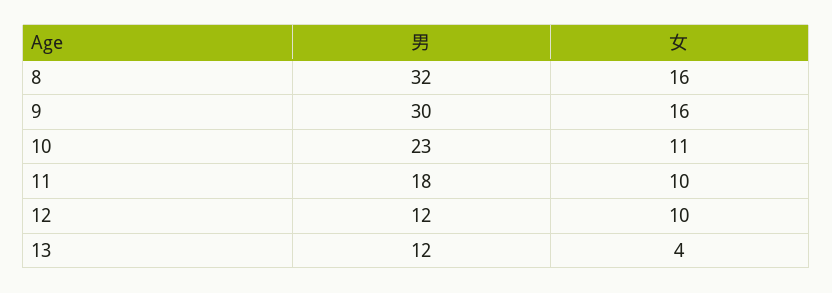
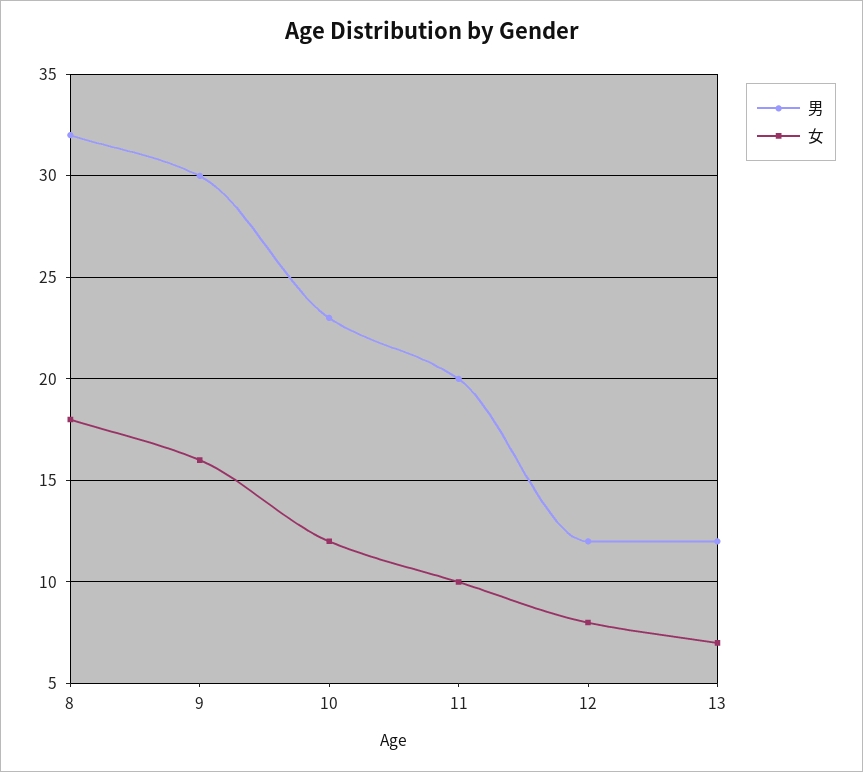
  {
    "男": {
      "8": 32,
      "9": 30,
      "10": 23,
-     "11": 18,
+     "11": 20,
      "12": 12,
      "13": 12
    },
    "女": {
-     "8": 16,
+     "8": 18,
      "9": 16,
-     "10": 11,
+     "10": 12,
      "11": 10,
-     "12": 10,
+     "12": 8,
-     "13": 4
+     "13": 7
    }
  }

